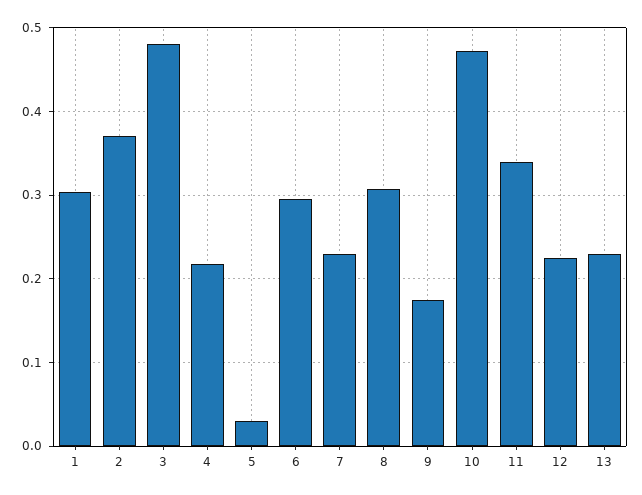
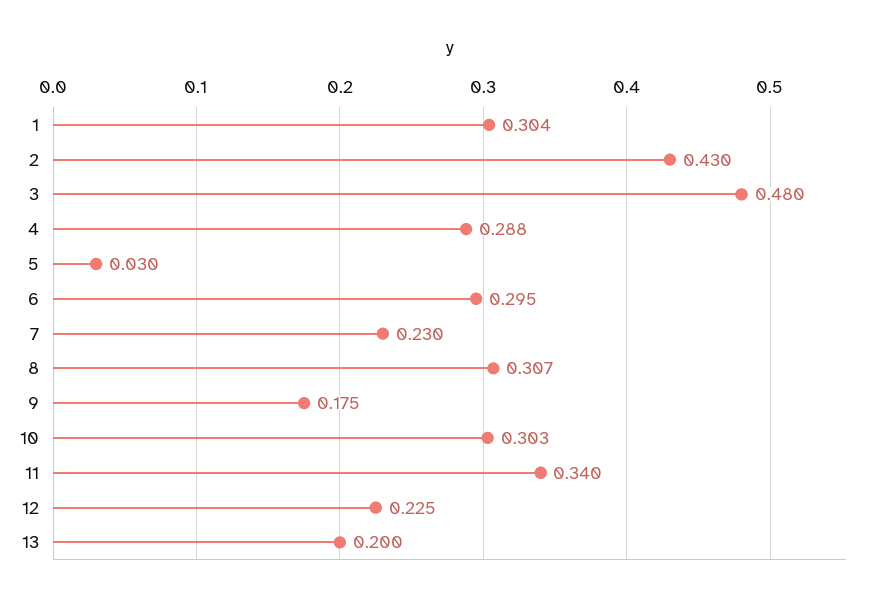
  {
    "1": 0.304,
-   "2": 0.37,
+   "2": 0.43,
    "3": 0.48,
-   "4": 0.22,
+   "4": 0.288,
    "5": 0.03,
    "6": 0.295,
    "7": 0.23,
    "8": 0.307,
    "9": 0.175,
-   "10": 0.47,
+   "10": 0.303,
    "11": 0.34,
    "12": 0.225,
-   "13": 0.23
+   "13": 0.2
  }

